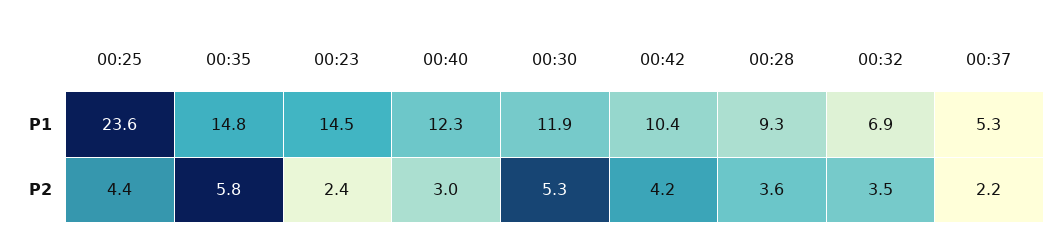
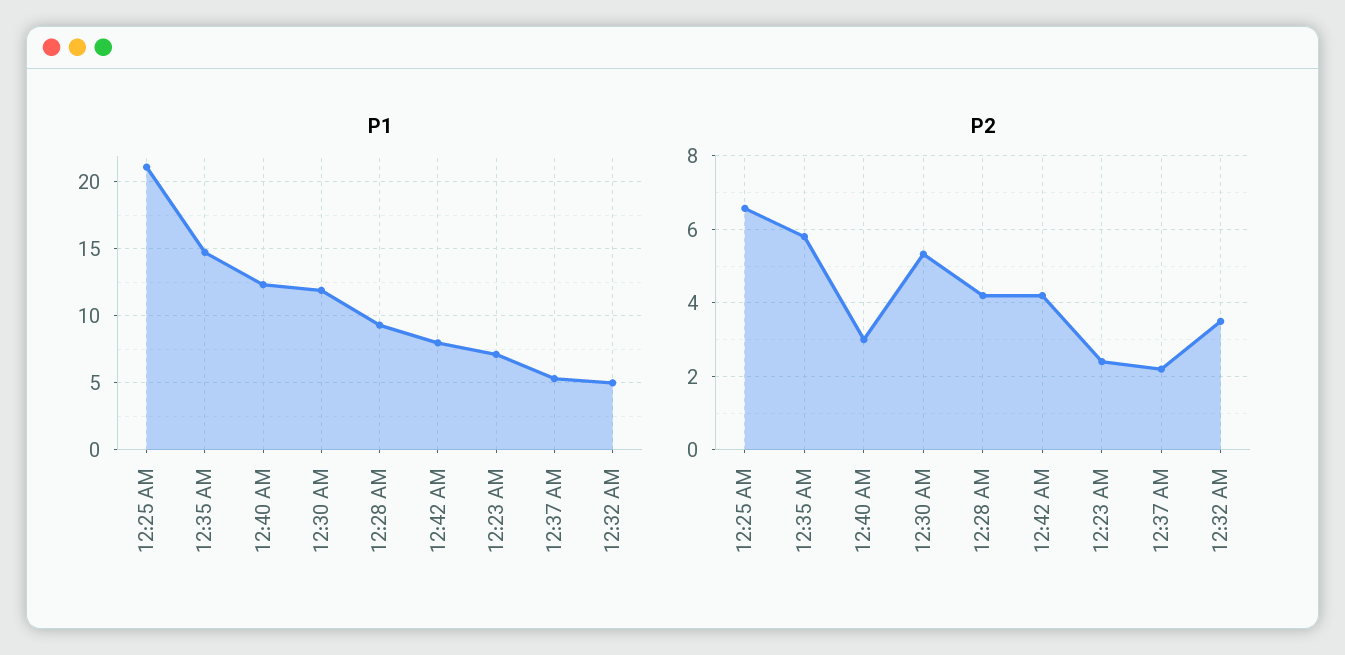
  {
    "P1": {
-     "00:25": 23.6,
+     "00:25": 21,
      "00:35": 14.8,
-     "00:23": 14.5,
+     "00:23": 7,
      "00:40": 12.3,
      "00:30": 11.9,
-     "00:42": 10.4,
+     "00:42": 8,
      "00:28": 9.3,
-     "00:32": 6.9,
+     "00:32": 5,
      "00:37": 5.3
    },
    "P2": {
-     "00:25": 4.4,
+     "00:25": 6.6,
      "00:35": 5.8,
      "00:23": 2.4,
      "00:40": 3,
      "00:30": 5.3,
      "00:42": 4.2,
-     "00:28": 3.6,
+     "00:28": 4.2,
      "00:32": 3.5,
      "00:37": 2.2
    }
  }

